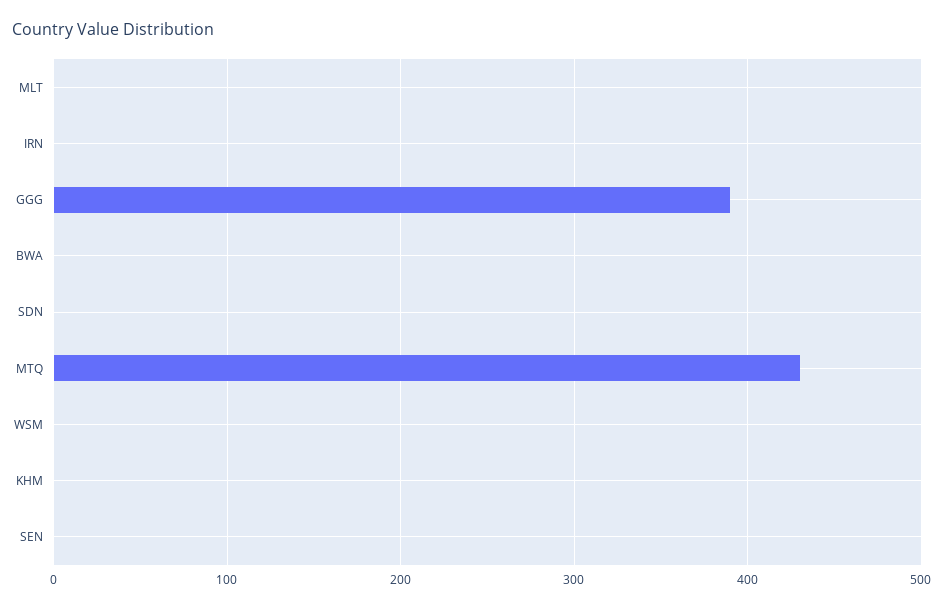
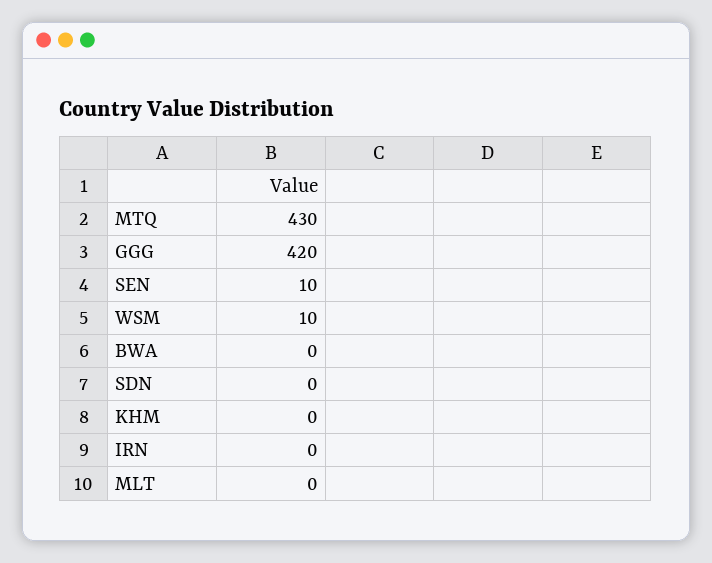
  {
    "MLT": 0,
    "IRN": 0,
-   "GGG": 390,
+   "GGG": 420,
    "BWA": 0,
    "SDN": 0,
    "MTQ": 430,
-   "WSM": 0,
+   "WSM": 10,
    "KHM": 0,
-   "SEN": 0
+   "SEN": 10
  }

